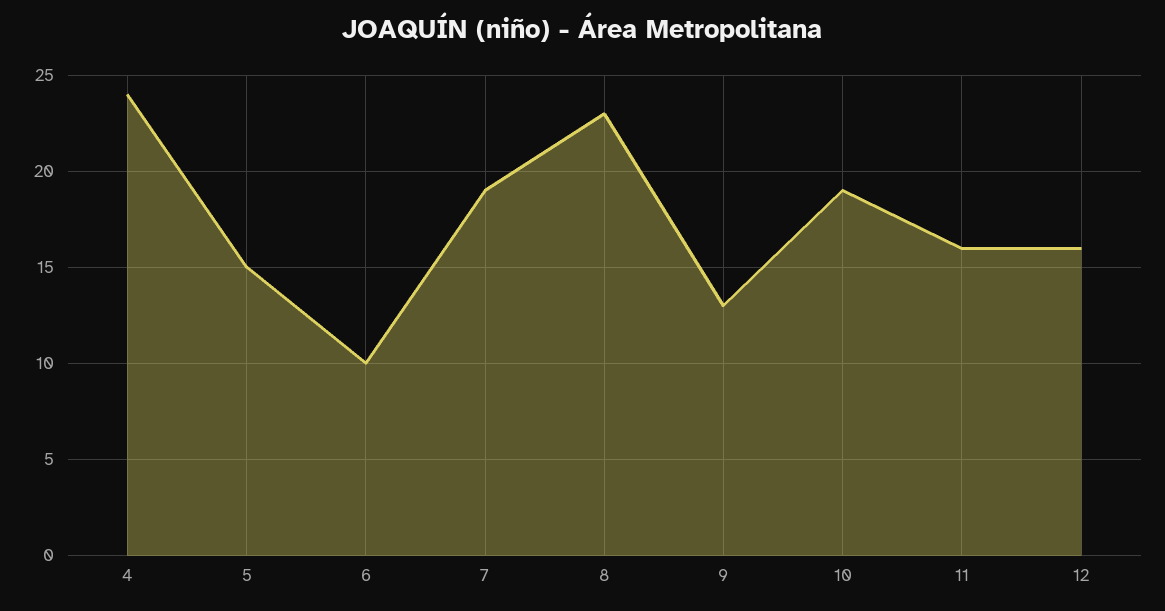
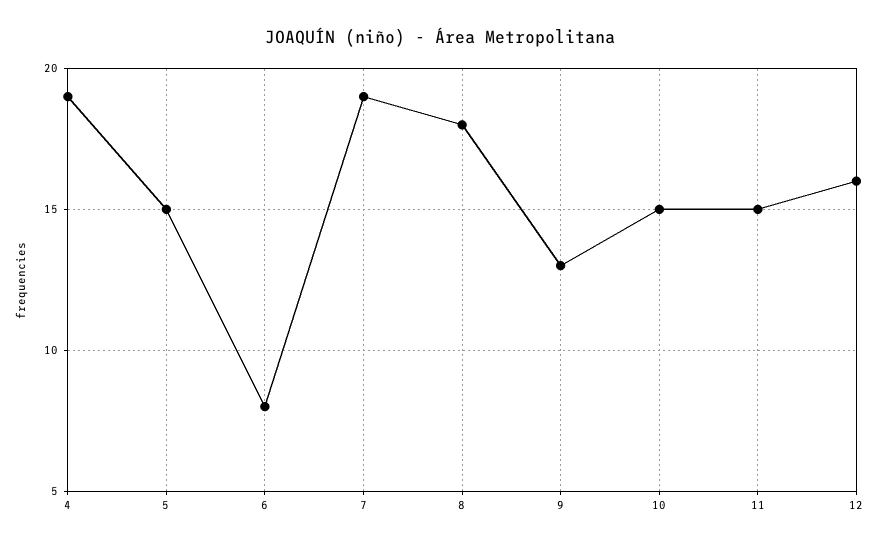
  {
-   "4": 24,
+   "4": 19,
    "5": 15,
-   "6": 10,
+   "6": 8,
    "7": 19,
-   "8": 23,
+   "8": 18,
    "9": 13,
-   "10": 19,
+   "10": 15,
-   "11": 16,
+   "11": 15,
    "12": 16
  }

